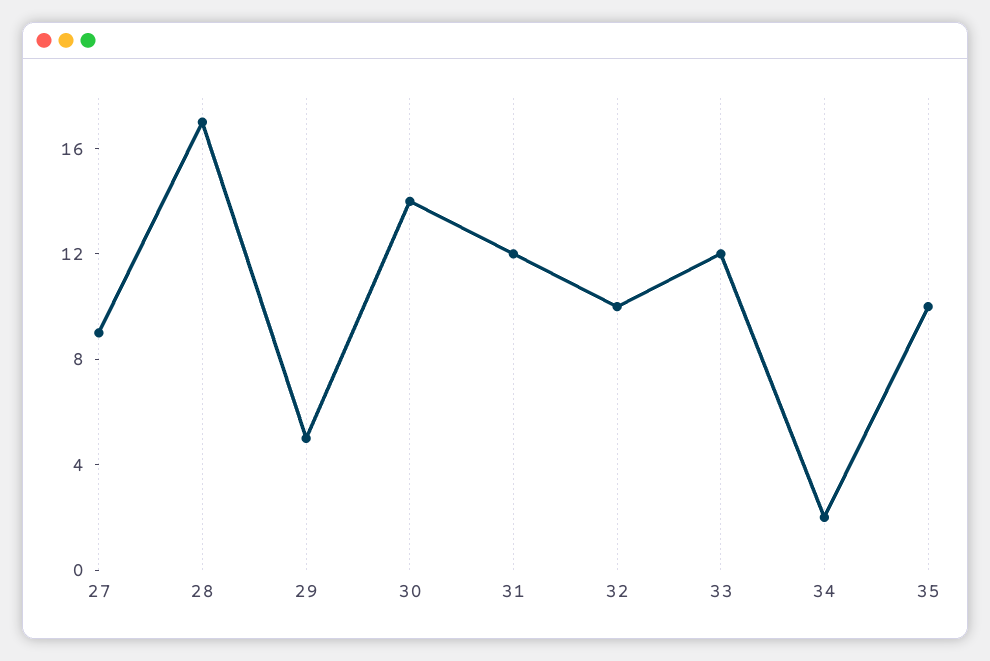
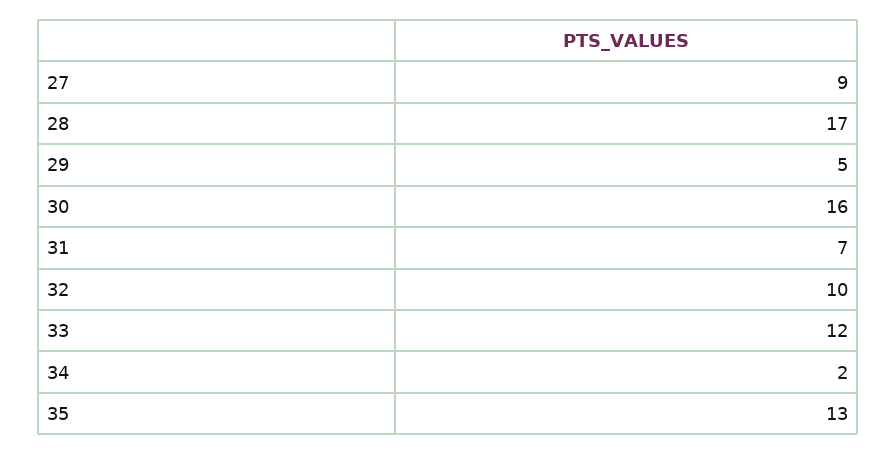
  {
    "27": 9,
    "28": 17,
    "29": 5,
-   "30": 14,
+   "30": 16,
-   "31": 12,
+   "31": 7,
    "32": 10,
    "33": 12,
    "34": 2,
-   "35": 10
+   "35": 13
  }

